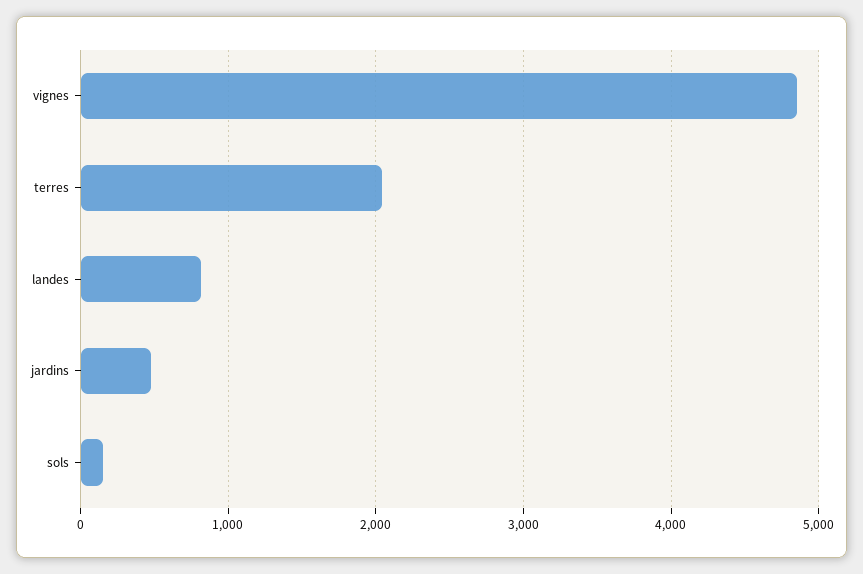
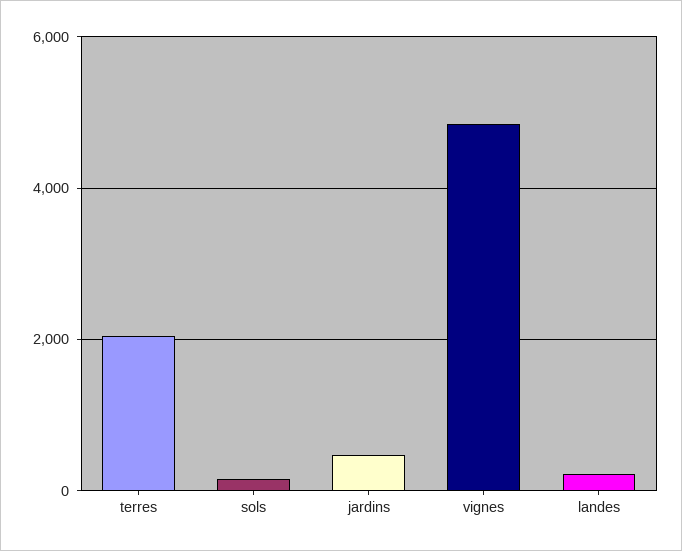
  {
    "vignes": 4900,
    "terres": 2000,
-   "landes": 800,
+   "landes": 200,
    "jardins": 500,
    "sols": 100
  }

